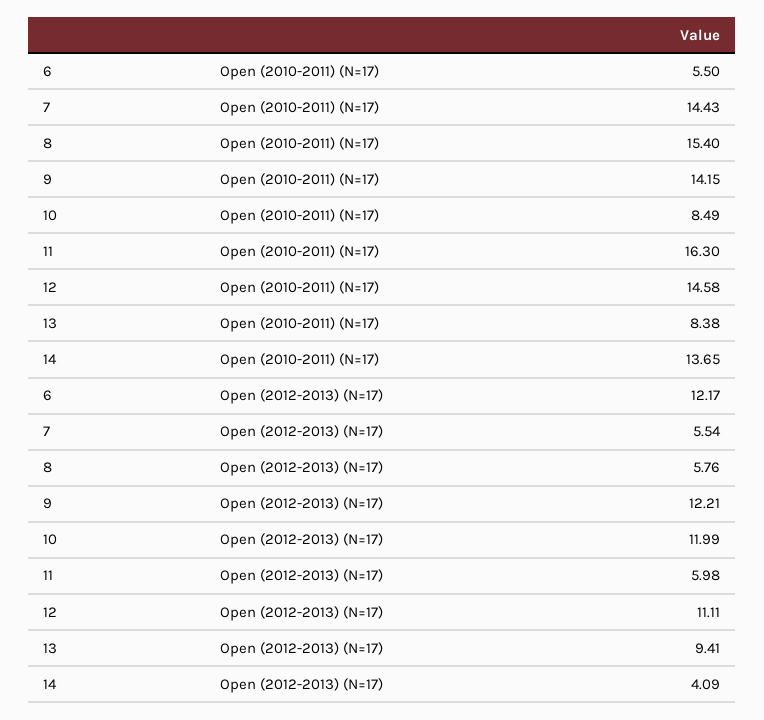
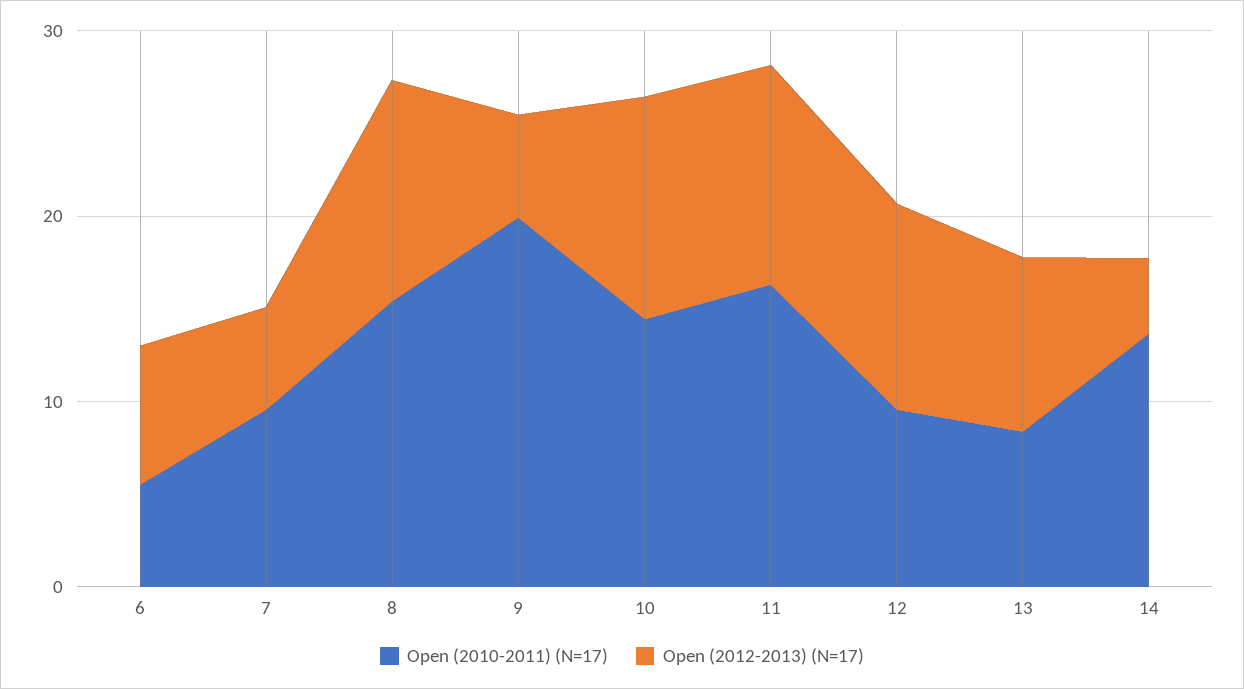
  {
    "Open (2010-2011) (N=17)": {
      "6": 5.5,
-     "7": 14.43,
+     "7": 10,
      "8": 15.4,
-     "9": 14.15,
+     "9": 20,
-     "10": 8.49,
+     "10": 14,
      "11": 16.3,
-     "12": 14.58,
+     "12": 10,
      "13": 8.38,
      "14": 13.65
    },
    "Open (2012-2013) (N=17)": {
-     "6": 12.17,
+     "6": 8,
      "7": 5.54,
-     "8": 5.76,
+     "8": 12,
-     "9": 12.21,
+     "9": 6,
      "10": 11.99,
-     "11": 5.98,
+     "11": 12,
      "12": 11.11,
      "13": 9.41,
      "14": 4.09
    }
  }

